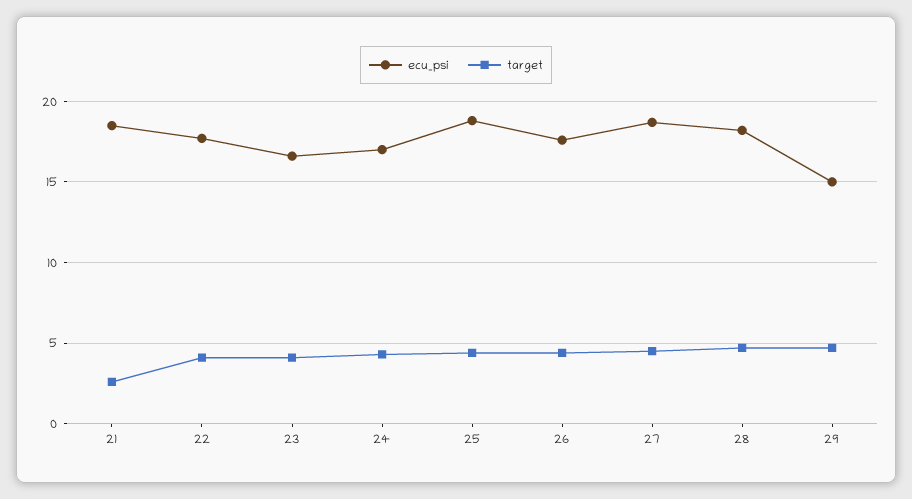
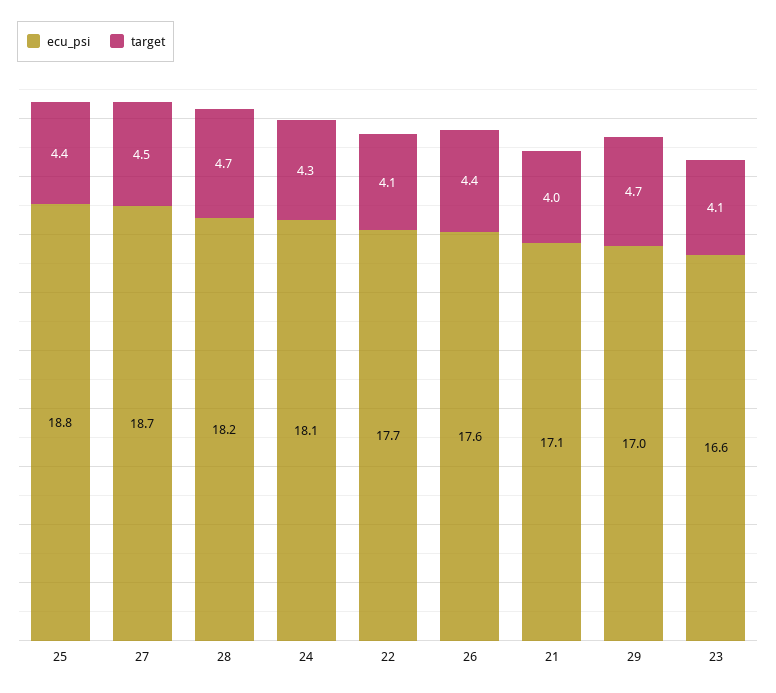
  {
    "ecu_psi": {
-     "21": 18.5,
+     "21": 17.1,
      "22": 17.7,
      "23": 16.6,
-     "24": 17,
+     "24": 18.1,
      "25": 18.8,
      "26": 17.6,
      "27": 18.7,
      "28": 18.2,
-     "29": 15
+     "29": 17
    },
    "target": {
-     "21": 2.5,
+     "21": 4,
      "22": 4.1,
      "23": 4.1,
      "24": 4.3,
      "25": 4.4,
      "26": 4.4,
      "27": 4.5,
      "28": 4.7,
      "29": 4.7
    }
  }

